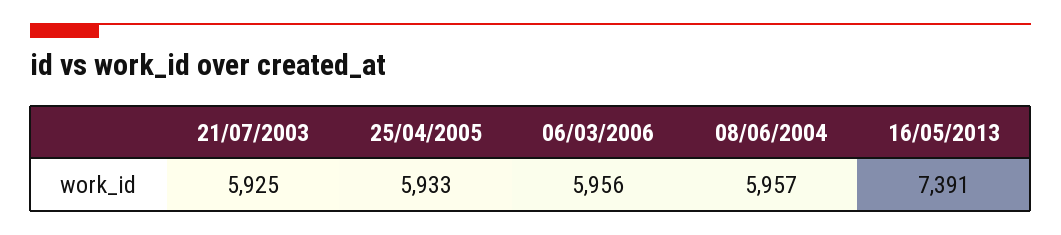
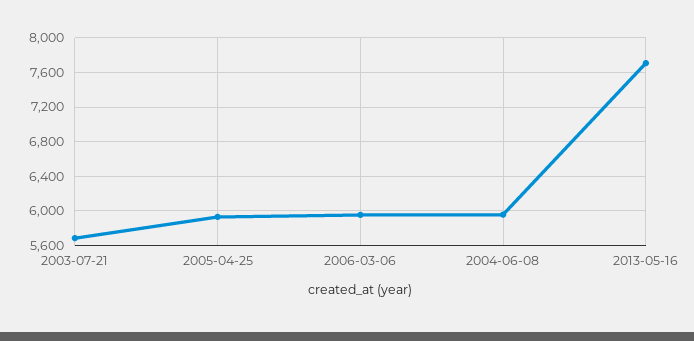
  {
-   "21/07/2003": 5925,
+   "21/07/2003": 5700,
    "25/04/2005": 5933,
    "06/03/2006": 5956,
    "08/06/2004": 5957,
-   "16/05/2013": 7391
+   "16/05/2013": 7700
  }

